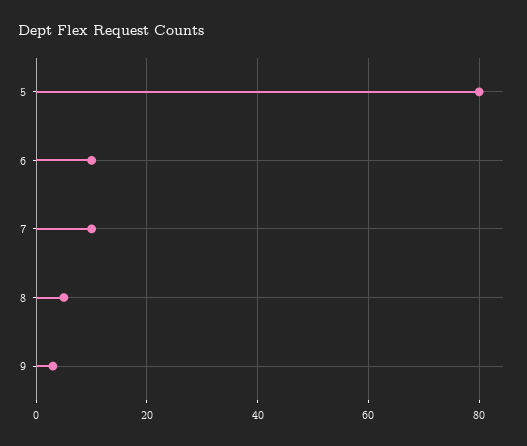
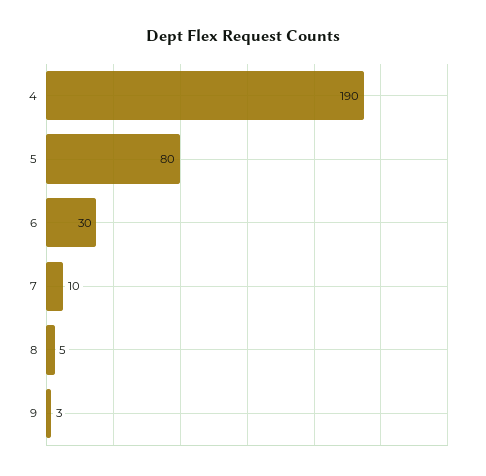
  {
    "5": 80,
-   "6": 10,
+   "6": 30,
    "7": 10,
    "8": 5,
-   "9": 3
+   "9": 3,
+   "4": 190
  }

